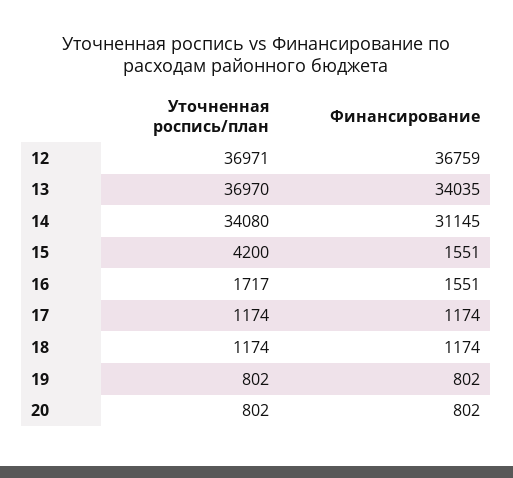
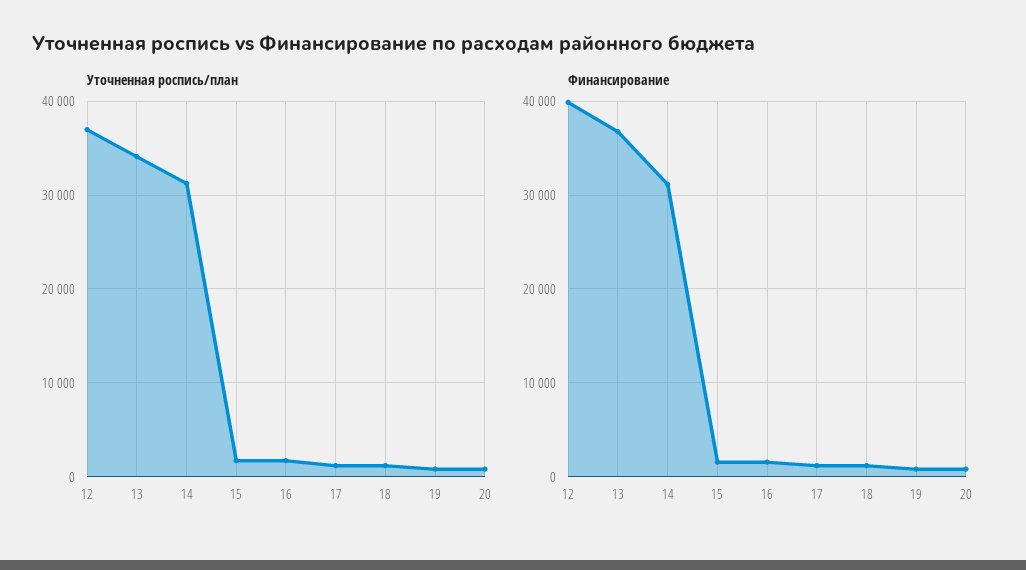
  {
    "Уточненная роспись/план": {
      "12": 36971,
-     "13": 36970,
+     "13": 34000,
-     "14": 34080,
+     "14": 31000,
-     "15": 4200,
+     "15": 2000,
      "16": 1717,
      "17": 1174,
      "18": 1174,
      "19": 802,
      "20": 802
    },
    "Финансирование": {
-     "12": 36759,
+     "12": 40000,
-     "13": 34035,
+     "13": 37000,
      "14": 31145,
      "15": 1551,
      "16": 1551,
      "17": 1174,
      "18": 1174,
      "19": 802,
      "20": 802
    }
  }

